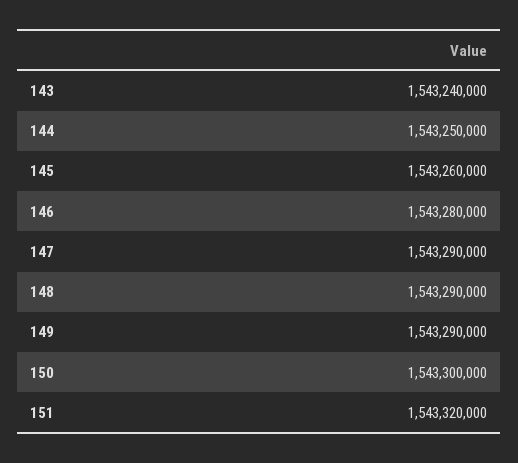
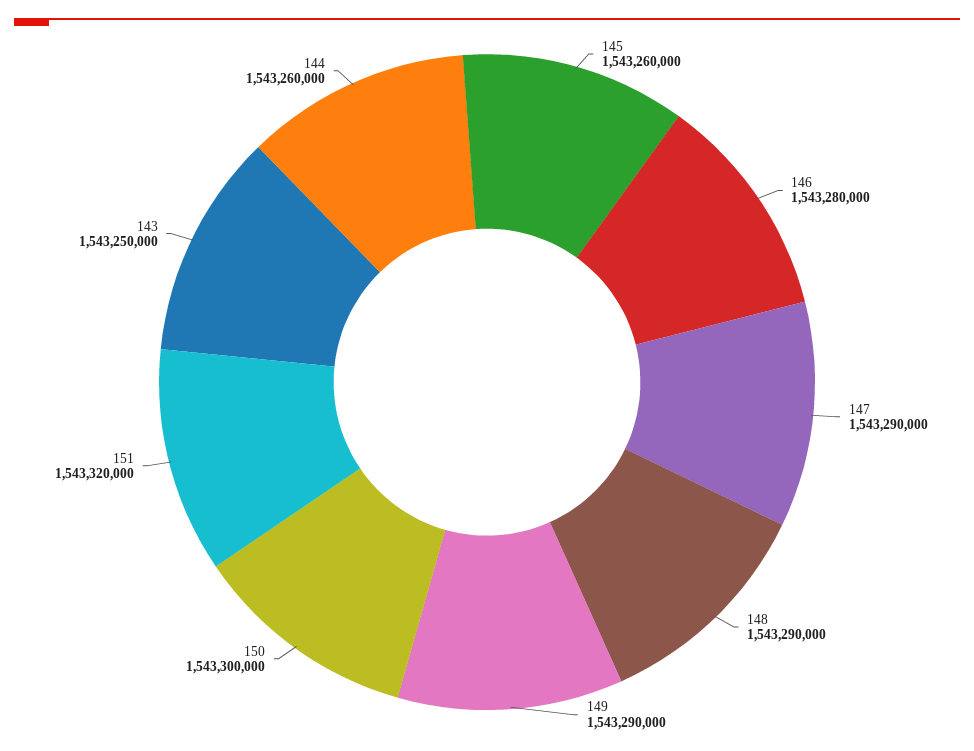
  {
-   "143": 1543240000,
+   "143": 1543250000,
-   "144": 1543250000,
+   "144": 1543260000,
    "145": 1543260000,
    "146": 1543280000,
    "147": 1543290000,
    "148": 1543290000,
    "149": 1543290000,
    "150": 1543300000,
    "151": 1543320000
  }

